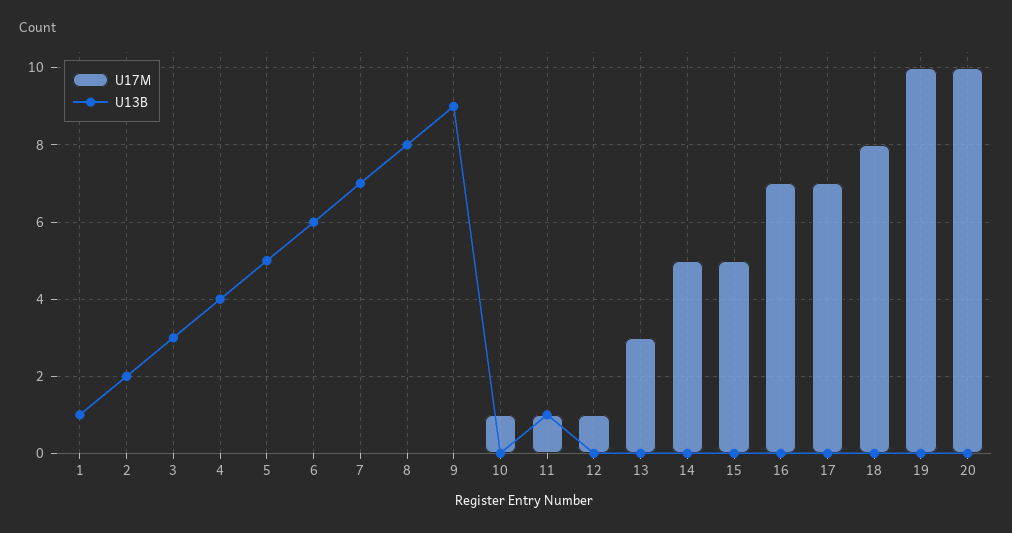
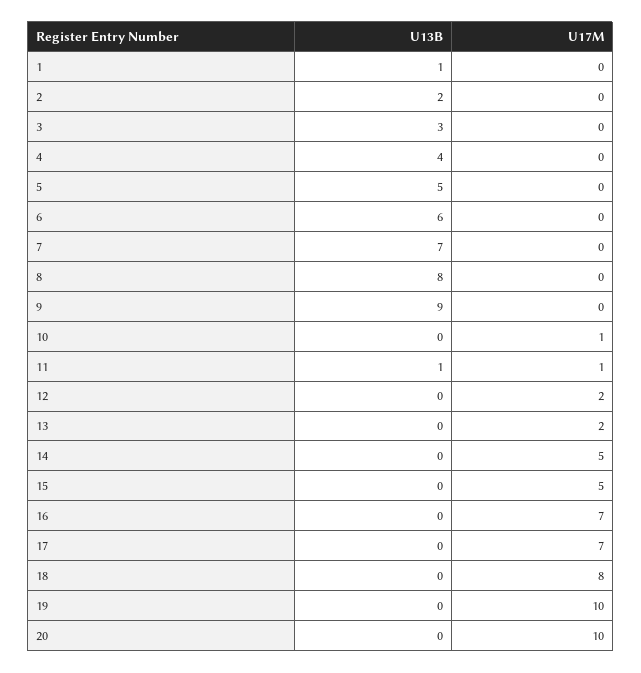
  {
    "U17M": {
      "1": 0,
      "2": 0,
      "3": 0,
      "4": 0,
      "5": 0,
      "6": 0,
      "7": 0,
      "8": 0,
      "9": 0,
      "10": 1,
      "11": 1,
-     "12": 1,
+     "12": 2,
-     "13": 3,
+     "13": 2,
      "14": 5,
      "15": 5,
      "16": 7,
      "17": 7,
      "18": 8,
      "19": 10,
      "20": 10
    },
    "U13B": {
      "1": 1,
      "2": 2,
      "3": 3,
      "4": 4,
      "5": 5,
      "6": 6,
      "7": 7,
      "8": 8,
      "9": 9,
      "10": 0,
      "11": 1,
      "12": 0,
      "13": 0,
      "14": 0,
      "15": 0,
      "16": 0,
      "17": 0,
      "18": 0,
      "19": 0,
      "20": 0
    }
  }

